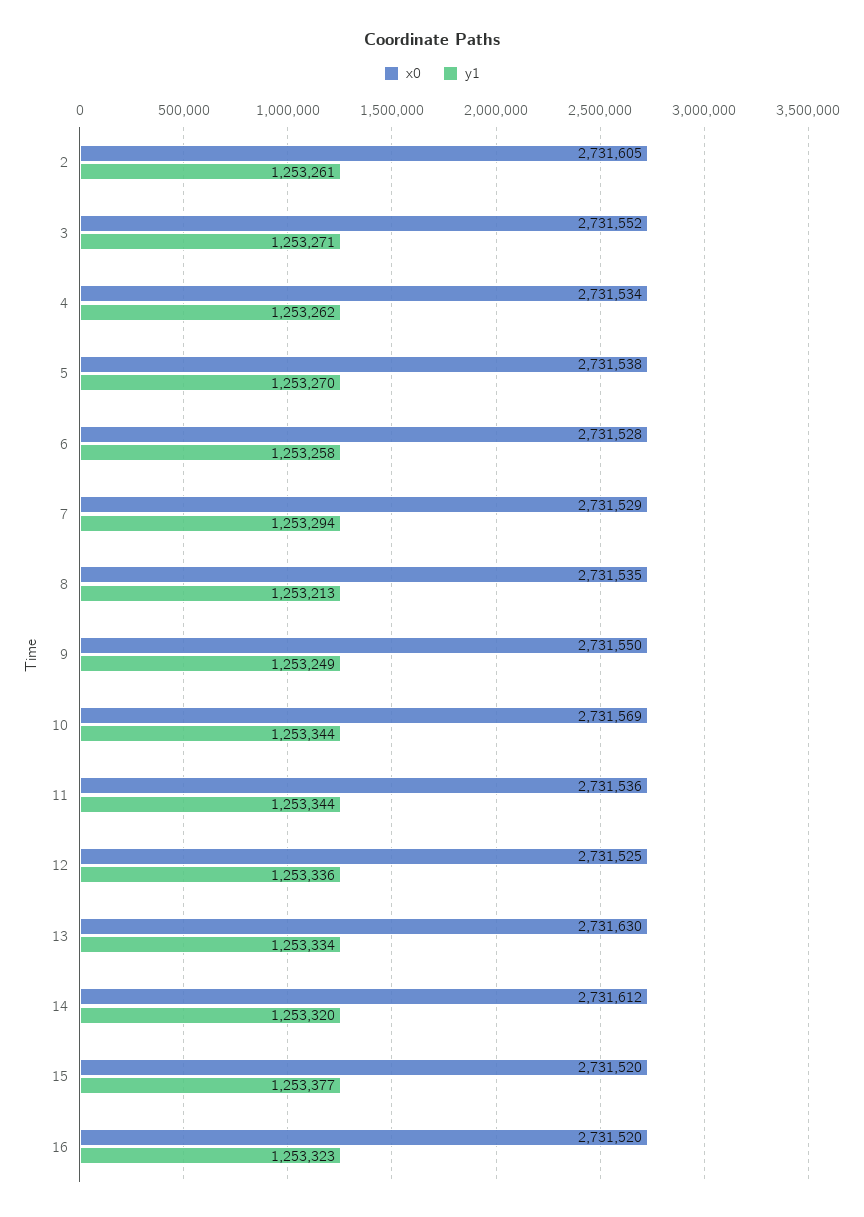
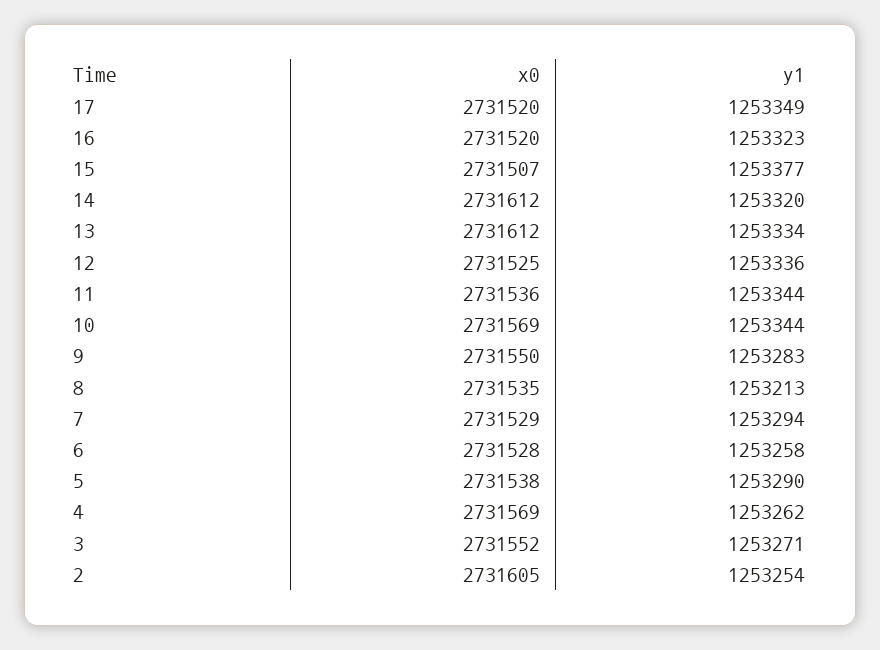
  {
    "x0": {
      "2": 2731605,
      "3": 2731552,
-     "4": 2731534,
+     "4": 2731569,
      "5": 2731538,
      "6": 2731528,
      "7": 2731529,
      "8": 2731535,
      "9": 2731550,
      "10": 2731569,
      "11": 2731536,
      "12": 2731525,
-     "13": 2731630,
+     "13": 2731612,
      "14": 2731612,
-     "15": 2731520,
+     "15": 2731507,
-     "16": 2731520
+     "16": 2731520,
+     "17": 2731520
    },
    "y1": {
-     "2": 1253261,
+     "2": 1253254,
      "3": 1253271,
      "4": 1253262,
-     "5": 1253270,
+     "5": 1253290,
      "6": 1253258,
      "7": 1253294,
      "8": 1253213,
-     "9": 1253249,
+     "9": 1253283,
      "10": 1253344,
      "11": 1253344,
      "12": 1253336,
      "13": 1253334,
      "14": 1253320,
      "15": 1253377,
-     "16": 1253323
+     "16": 1253323,
+     "17": 1253349
    }
  }

